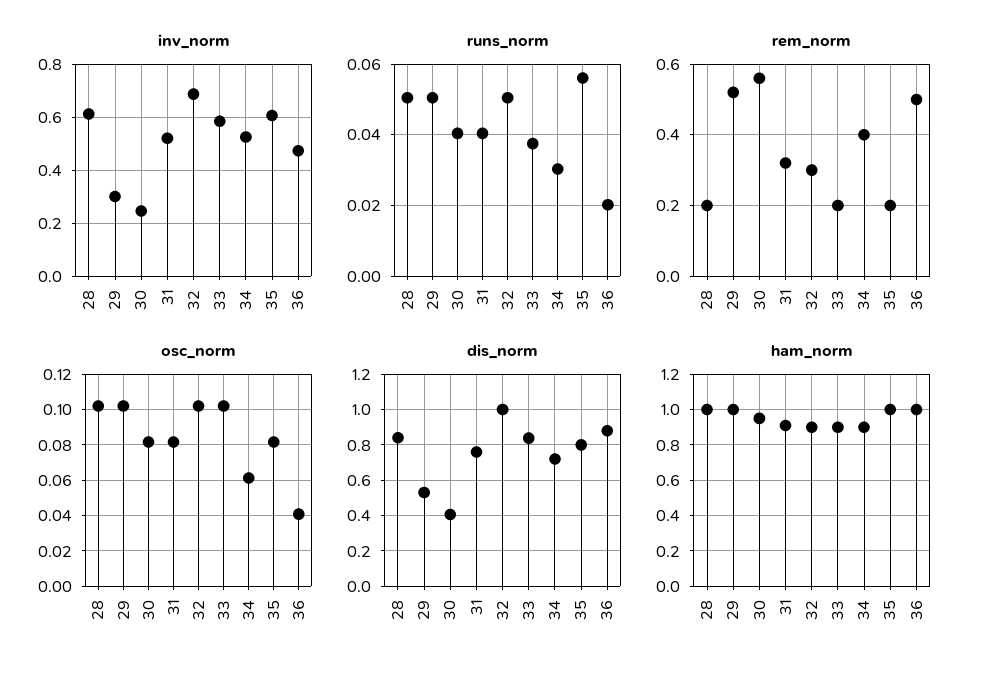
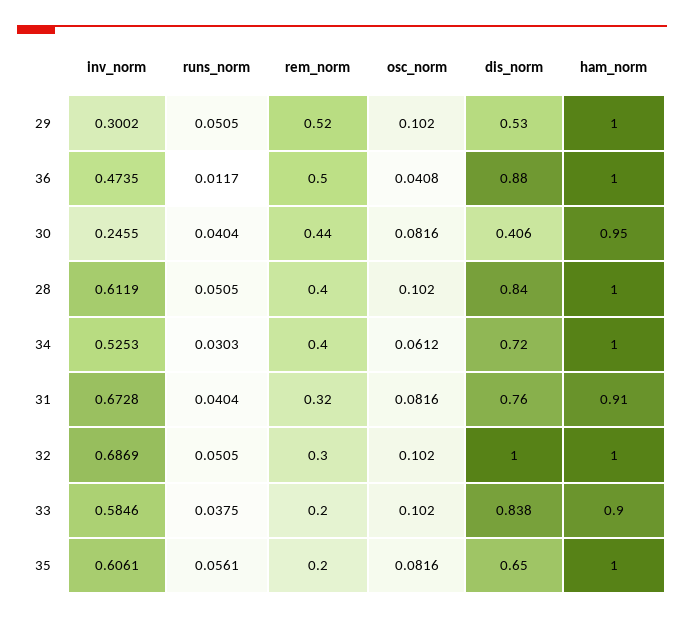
  {
    "inv_norm": {
      "28": 0.6119,
      "29": 0.3002,
      "30": 0.2455,
-     "31": 0.525,
+     "31": 0.6728,
      "32": 0.6869,
      "33": 0.5846,
      "34": 0.5253,
      "35": 0.6061,
      "36": 0.4735
    },
    "runs_norm": {
      "28": 0.0505,
      "29": 0.0505,
      "30": 0.0404,
      "31": 0.0404,
      "32": 0.0505,
      "33": 0.0375,
      "34": 0.0303,
      "35": 0.0561,
-     "36": 0.02
+     "36": 0.0117
    },
    "rem_norm": {
-     "28": 0.2,
+     "28": 0.4,
      "29": 0.52,
-     "30": 0.55,
+     "30": 0.44,
      "31": 0.32,
      "32": 0.3,
      "33": 0.2,
      "34": 0.4,
      "35": 0.2,
      "36": 0.5
    },
    "osc_norm": {
      "28": 0.102,
      "29": 0.102,
      "30": 0.0816,
      "31": 0.0816,
      "32": 0.102,
      "33": 0.102,
      "34": 0.0612,
      "35": 0.0816,
      "36": 0.0408
    },
    "dis_norm": {
      "28": 0.84,
      "29": 0.53,
      "30": 0.406,
      "31": 0.76,
      "32": 1,
      "33": 0.838,
      "34": 0.72,
-     "35": 0.8,
+     "35": 0.65,
      "36": 0.88
    },
    "ham_norm": {
      "28": 1,
      "29": 1,
      "30": 0.95,
      "31": 0.91,
-     "32": 0.9,
+     "32": 1,
      "33": 0.9,
-     "34": 0.9,
+     "34": 1,
      "35": 1,
      "36": 1
    }
  }

